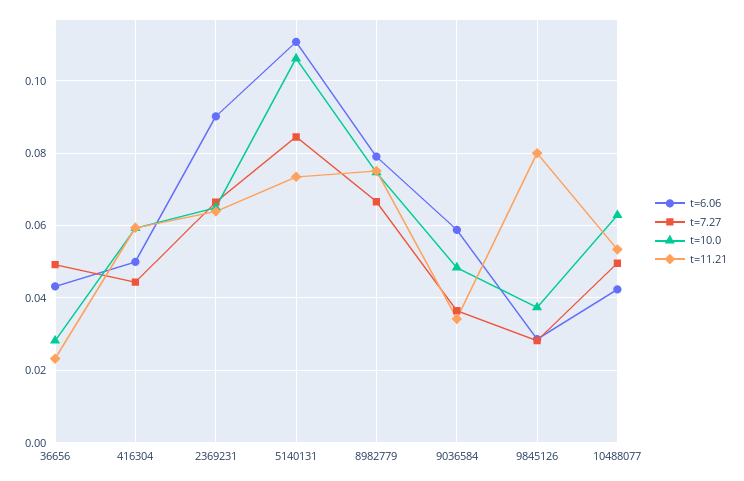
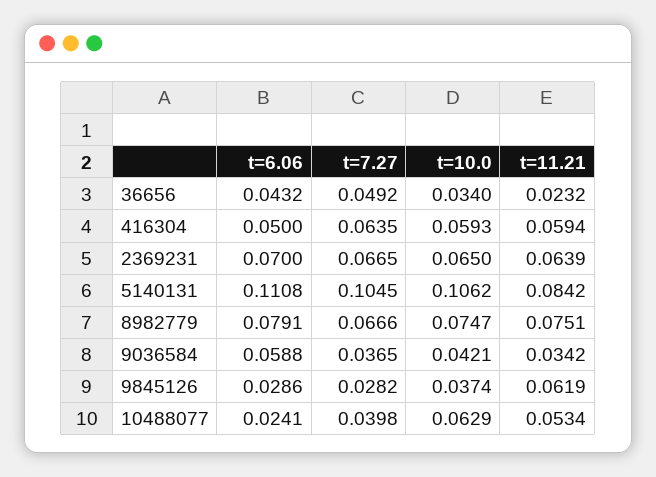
  {
    "t=6.06": {
      "36656": 0.0432,
      "416304": 0.05,
-     "2369231": 0.09,
+     "2369231": 0.07,
      "5140131": 0.1108,
      "8982779": 0.0791,
      "9036584": 0.0588,
      "9845126": 0.0286,
-     "10488077": 0.042
+     "10488077": 0.0241
    },
    "t=7.27": {
      "36656": 0.0492,
-     "416304": 0.044,
+     "416304": 0.0635,
      "2369231": 0.0665,
-     "5140131": 0.084,
+     "5140131": 0.1045,
      "8982779": 0.0666,
      "9036584": 0.0365,
      "9845126": 0.0282,
-     "10488077": 0.05
+     "10488077": 0.0398
    },
    "t=10.0": {
-     "36656": 0.028,
+     "36656": 0.034,
      "416304": 0.0593,
      "2369231": 0.065,
      "5140131": 0.1062,
      "8982779": 0.0747,
-     "9036584": 0.048,
+     "9036584": 0.0421,
      "9845126": 0.0374,
      "10488077": 0.0629
    },
    "t=11.21": {
      "36656": 0.0232,
      "416304": 0.0594,
      "2369231": 0.0639,
-     "5140131": 0.074,
+     "5140131": 0.0842,
      "8982779": 0.0751,
      "9036584": 0.0342,
-     "9845126": 0.08,
+     "9845126": 0.0619,
      "10488077": 0.0534
    }
  }

